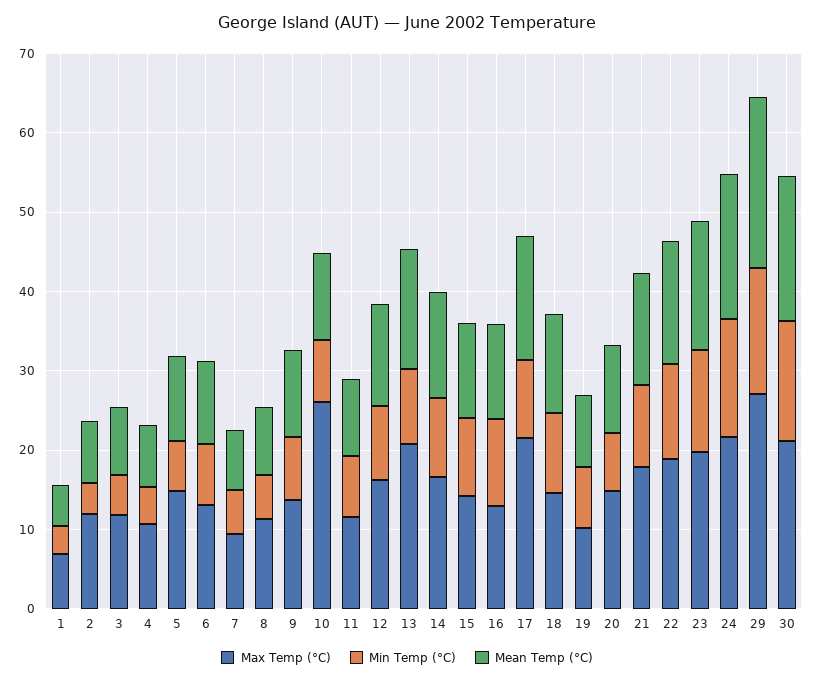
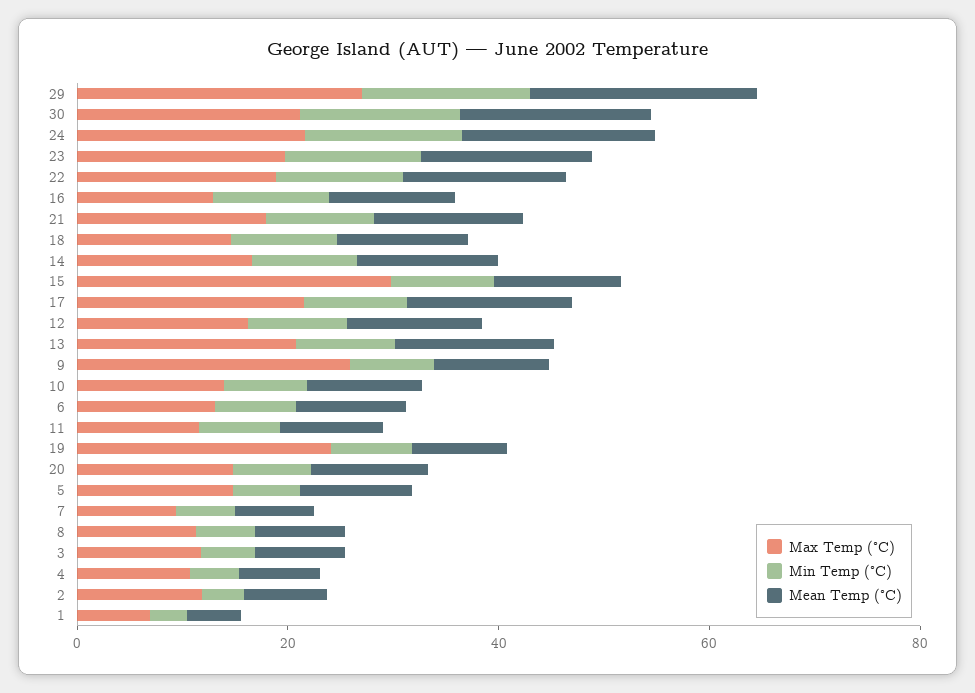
  {
    "Max Temp (°C)": {
      "1": 6,
      "2": 12,
      "3": 12,
      "4": 10,
      "5": 14,
      "6": 14,
      "7": 10,
      "8": 12,
-     "9": 14,
+     "9": 25,
-     "10": 26,
+     "10": 15,
      "11": 12,
      "12": 16,
      "13": 20,
      "14": 16,
-     "15": 14,
+     "15": 30,
      "16": 12,
      "17": 22,
      "18": 14,
-     "19": 10,
+     "19": 25,
      "20": 14,
      "21": 18,
      "22": 18,
      "23": 20,
      "24": 22,
      "29": 28,
      "30": 22
    },
    "Min Temp (°C)": {
      "1": 4,
      "2": 4,
      "3": 6,
      "4": 4,
      "5": 6,
      "6": 8,
      "7": 6,
      "8": 6,
      "9": 8,
      "10": 8,
      "11": 8,
      "12": 10,
      "13": 10,
      "14": 10,
      "15": 10,
      "16": 12,
      "17": 10,
      "18": 10,
      "19": 8,
      "20": 8,
      "21": 10,
      "22": 12,
      "23": 12,
      "24": 14,
      "29": 16,
      "30": 16
    },
    "Mean Temp (°C)": {
      "1": 6,
      "2": 8,
      "3": 8,
      "4": 8,
      "5": 10,
      "6": 10,
      "7": 8,
      "8": 8,
      "9": 10,
      "10": 10,
      "11": 10,
      "12": 12,
      "13": 16,
      "14": 14,
      "15": 12,
      "16": 12,
      "17": 16,
      "18": 12,
      "19": 10,
      "20": 12,
      "21": 14,
      "22": 16,
      "23": 16,
      "24": 18,
      "29": 22,
      "30": 18
    }
  }

